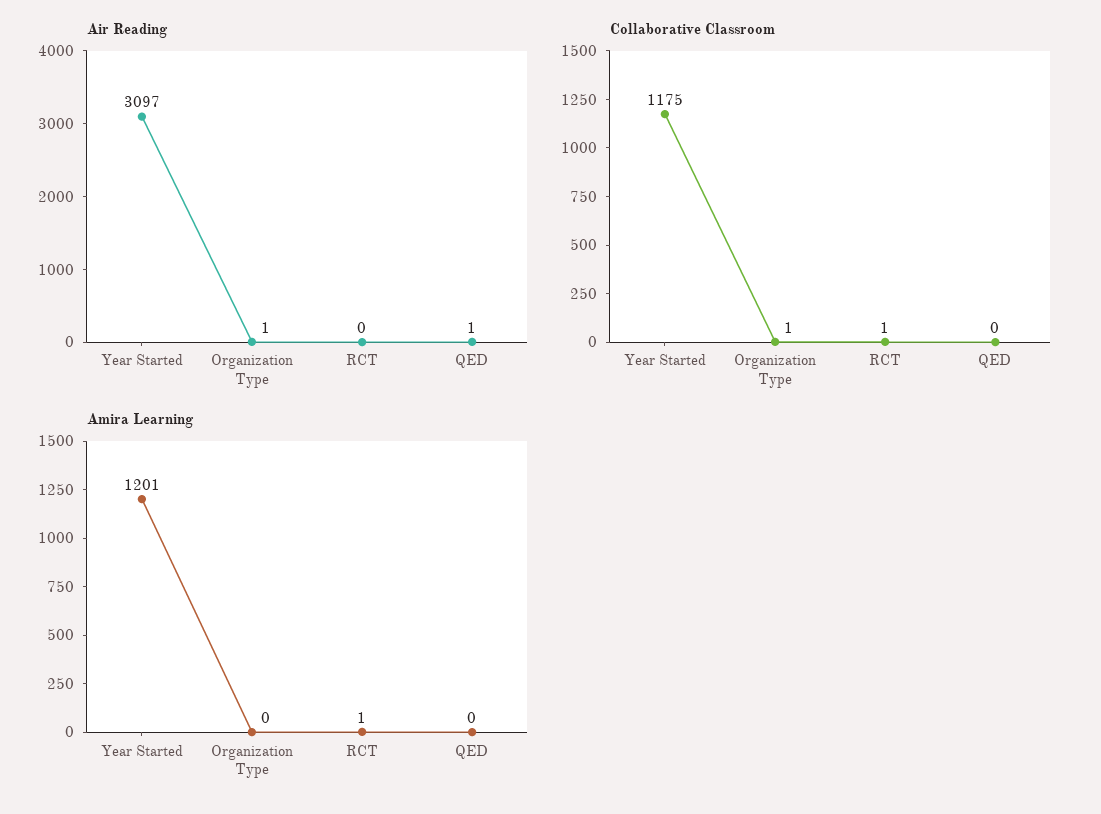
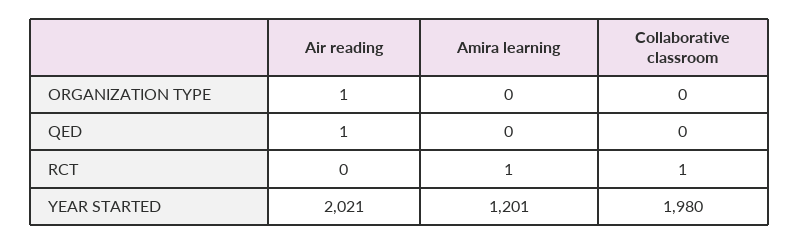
  {
    "Air Reading": {
-     "Year Started": 3097,
+     "Year Started": 2021,
      "Organization Type": 1,
      "RCT": 0,
      "QED": 1
    },
    "Collaborative Classroom": {
-     "Year Started": 1175,
+     "Year Started": 1980,
-     "Organization Type": 1,
+     "Organization Type": 0,
      "RCT": 1,
      "QED": 0
    },
    "Amira Learning": {
      "Year Started": 1201,
      "Organization Type": 0,
      "RCT": 1,
      "QED": 0
    }
  }

